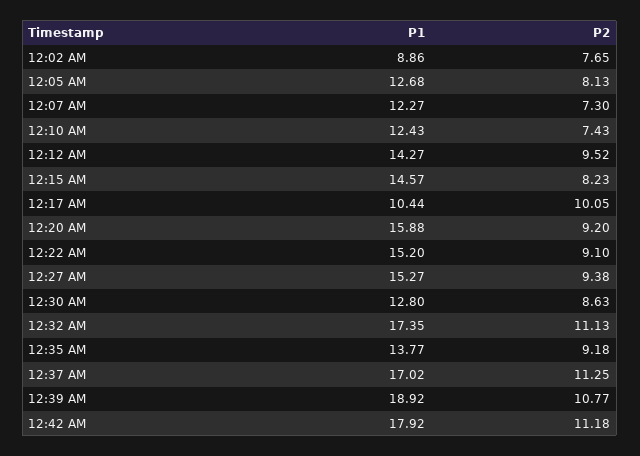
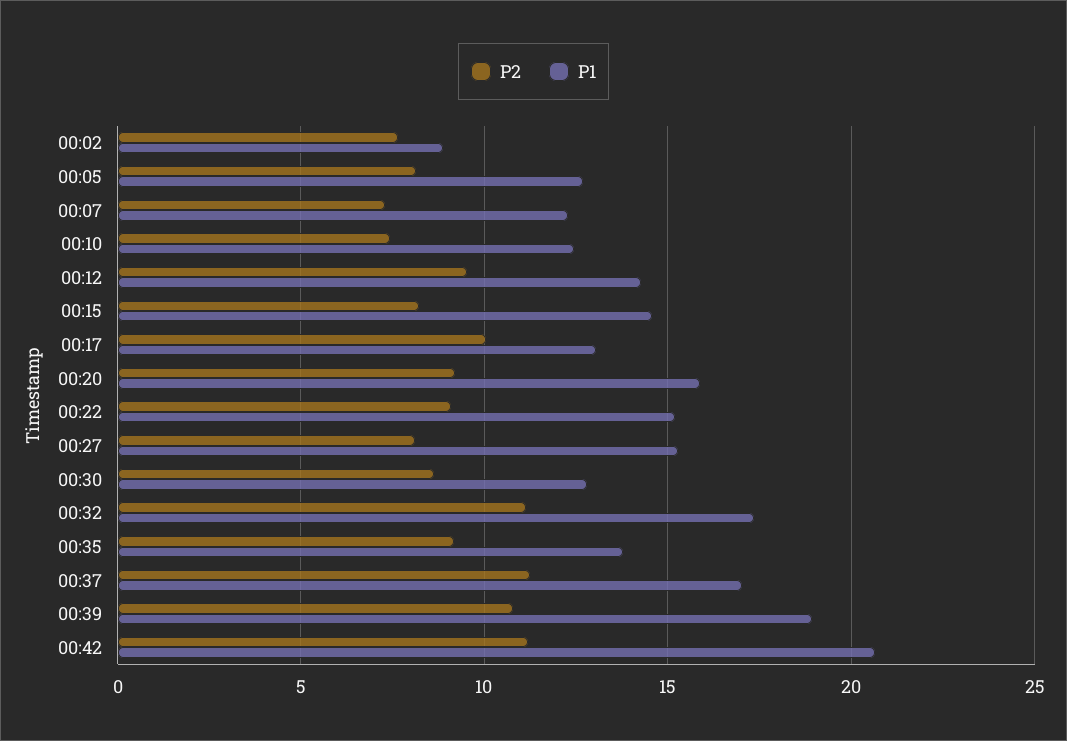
  {
    "P1": {
      "12:02 AM": 8.86,
      "12:05 AM": 12.68,
      "12:07 AM": 12.27,
      "12:10 AM": 12.43,
      "12:12 AM": 14.27,
      "12:15 AM": 14.57,
-     "12:17 AM": 10.44,
+     "12:17 AM": 13,
      "12:20 AM": 15.88,
      "12:22 AM": 15.2,
      "12:27 AM": 15.27,
      "12:30 AM": 12.8,
      "12:32 AM": 17.35,
      "12:35 AM": 13.77,
      "12:37 AM": 17.02,
      "12:39 AM": 18.92,
-     "12:42 AM": 17.92
+     "12:42 AM": 20.5
    },
    "P2": {
      "12:02 AM": 7.65,
      "12:05 AM": 8.13,
      "12:07 AM": 7.3,
      "12:10 AM": 7.43,
      "12:12 AM": 9.52,
      "12:15 AM": 8.23,
      "12:17 AM": 10.05,
      "12:20 AM": 9.2,
      "12:22 AM": 9.1,
-     "12:27 AM": 9.38,
+     "12:27 AM": 8,
      "12:30 AM": 8.63,
      "12:32 AM": 11.13,
      "12:35 AM": 9.18,
      "12:37 AM": 11.25,
      "12:39 AM": 10.77,
      "12:42 AM": 11.18
    }
  }

